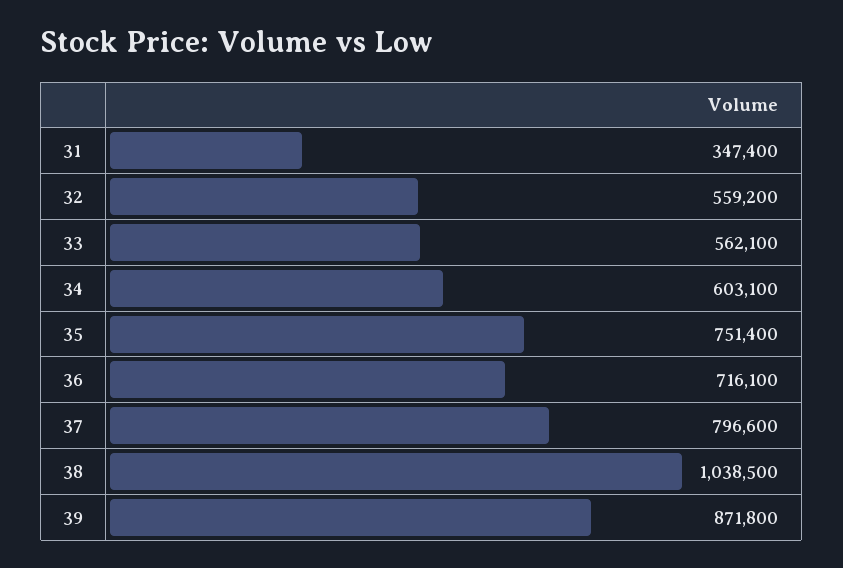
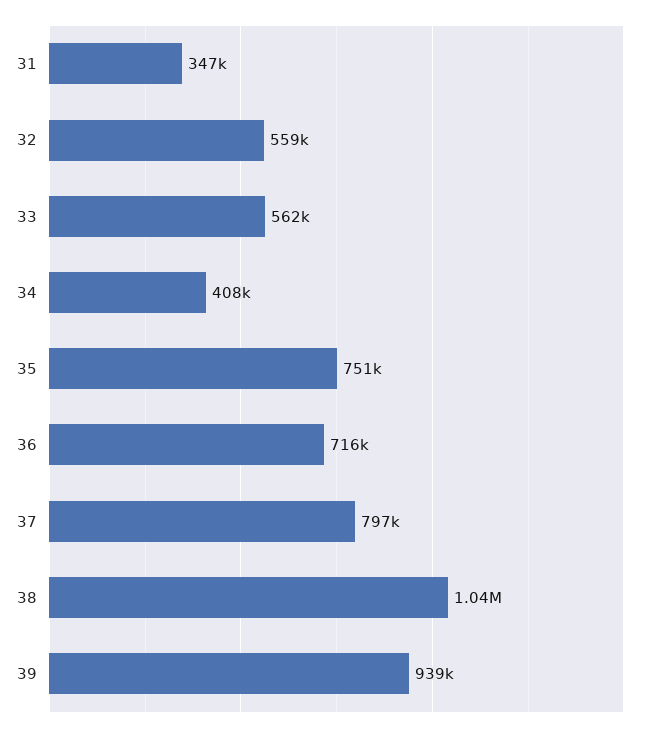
  {
    "31": 347400,
    "32": 559200,
    "33": 562100,
-   "34": 603100,
+   "34": 408000,
    "35": 751400,
    "36": 716100,
    "37": 796600,
    "38": 1038500,
-   "39": 871800
+   "39": 939000
  }

